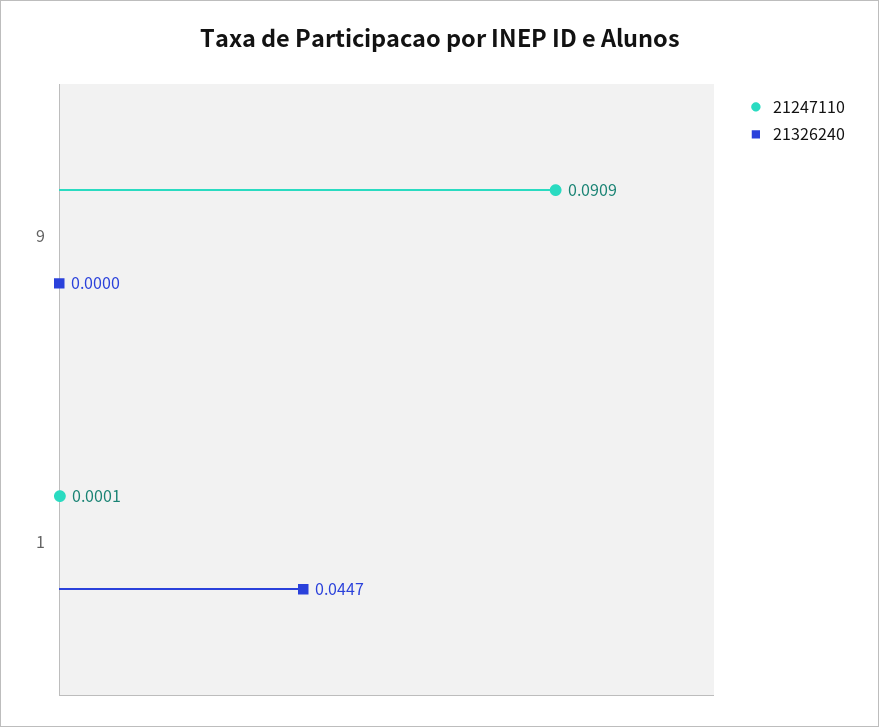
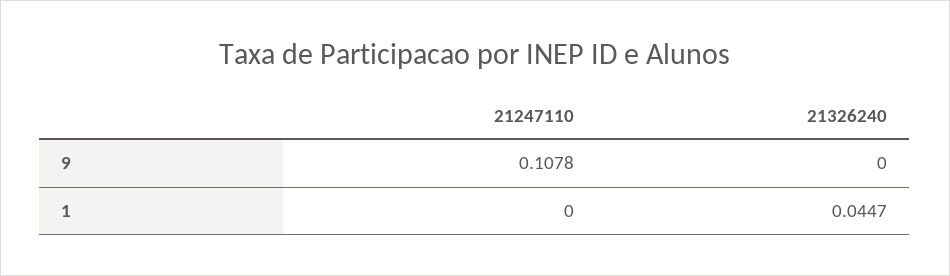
  {
    "21247110": {
-     "9": 0.0909,
+     "9": 0.1078,
-     "1": 0.0001
+     "1": 0
    },
    "21326240": {
      "9": 0,
      "1": 0.0447
    }
  }

